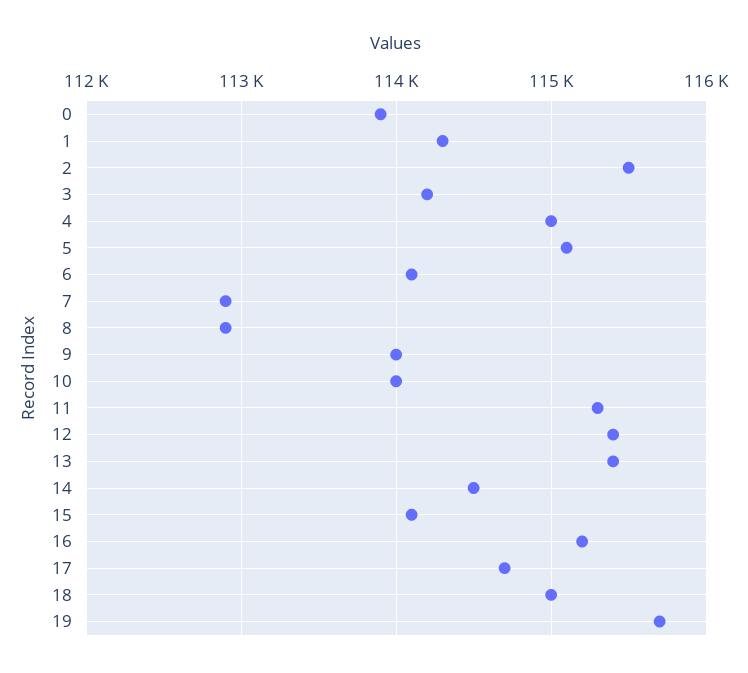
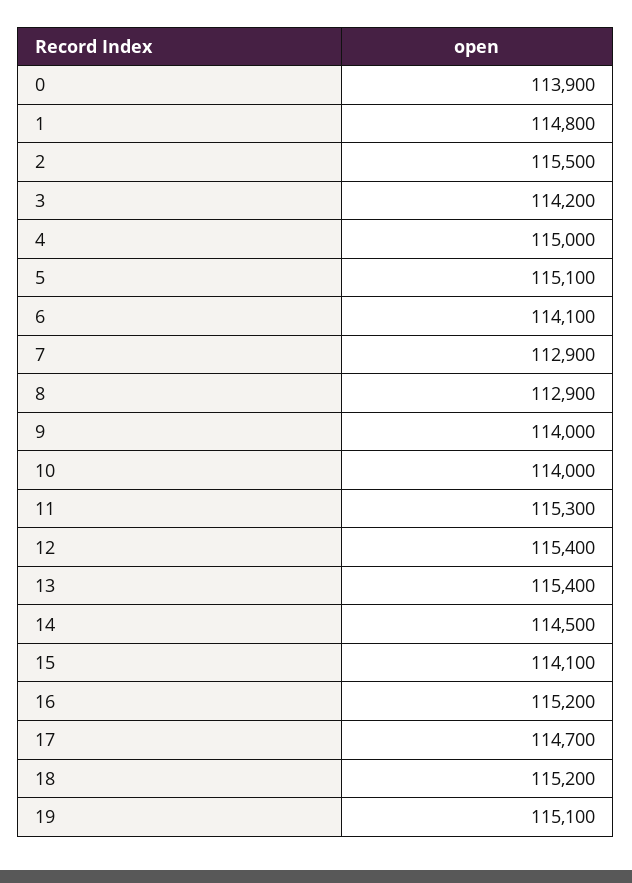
  {
    "0": 113900,
-   "1": 114300,
+   "1": 114800,
    "2": 115500,
    "3": 114200,
    "4": 115000,
    "5": 115100,
    "6": 114100,
    "7": 112900,
    "8": 112900,
    "9": 114000,
    "10": 114000,
    "11": 115300,
    "12": 115400,
    "13": 115400,
    "14": 114500,
    "15": 114100,
    "16": 115200,
    "17": 114700,
-   "18": 115000,
+   "18": 115200,
-   "19": 115700
+   "19": 115100
  }

